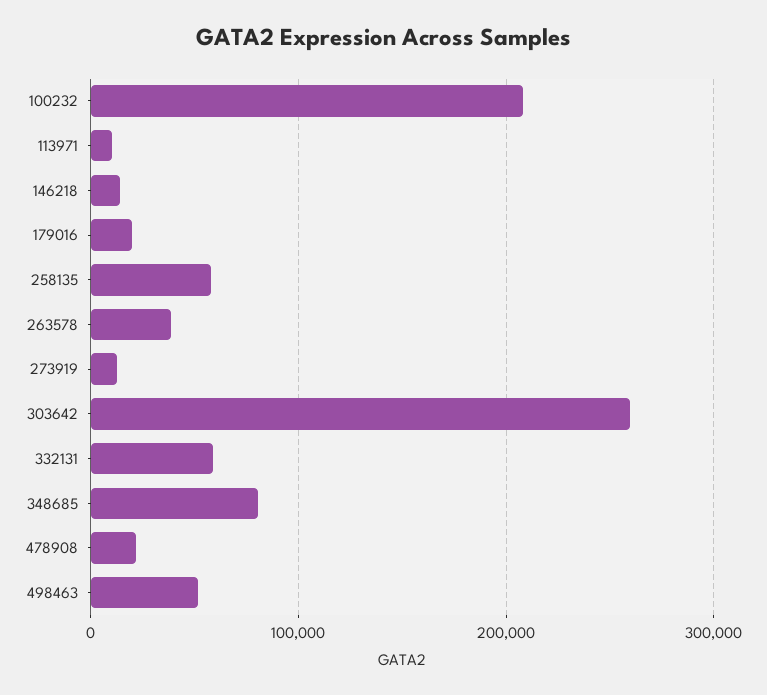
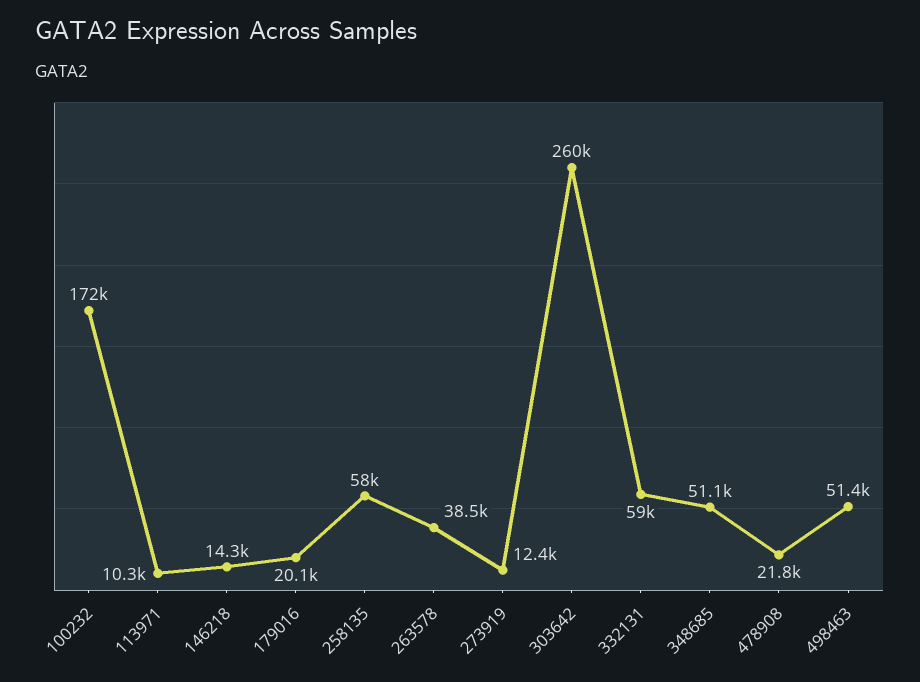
  {
-   "100232": 210000,
+   "100232": 172000,
    "113971": 10300,
    "146218": 14300,
    "179016": 20100,
    "258135": 58000,
    "263578": 38500,
    "273919": 12400,
    "303642": 260000,
    "332131": 59000,
-   "348685": 80000,
+   "348685": 51100,
    "478908": 21800,
    "498463": 51400
  }

